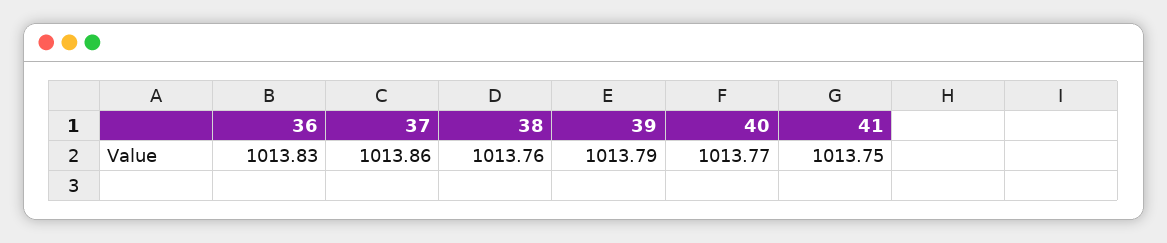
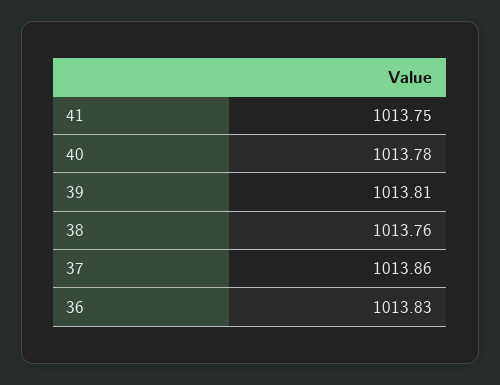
  {
    "36": 1013.83,
    "37": 1013.86,
    "38": 1013.76,
-   "39": 1013.79,
+   "39": 1013.81,
-   "40": 1013.77,
+   "40": 1013.78,
    "41": 1013.75
  }

